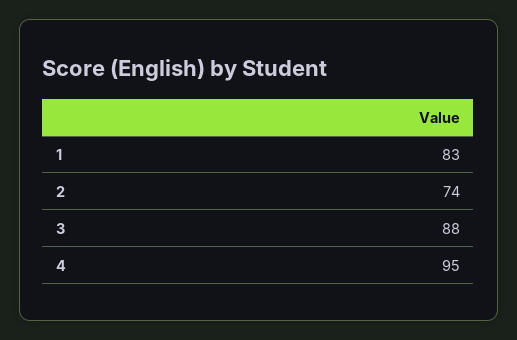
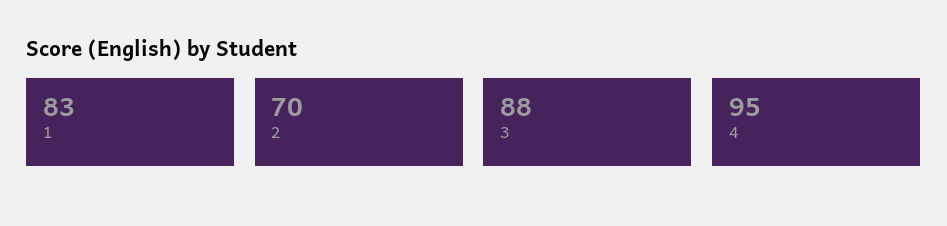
  {
    "1": 83,
-   "2": 74,
+   "2": 70,
    "3": 88,
    "4": 95
  }

